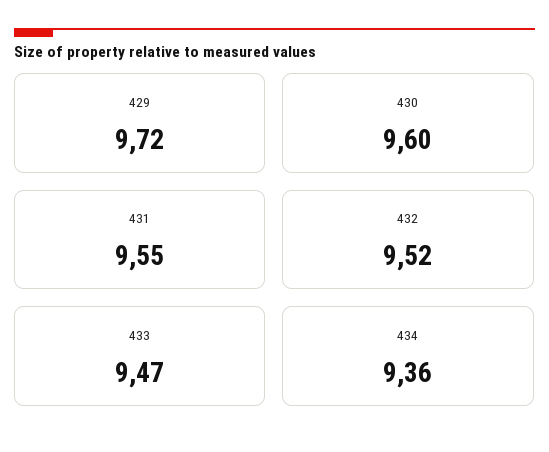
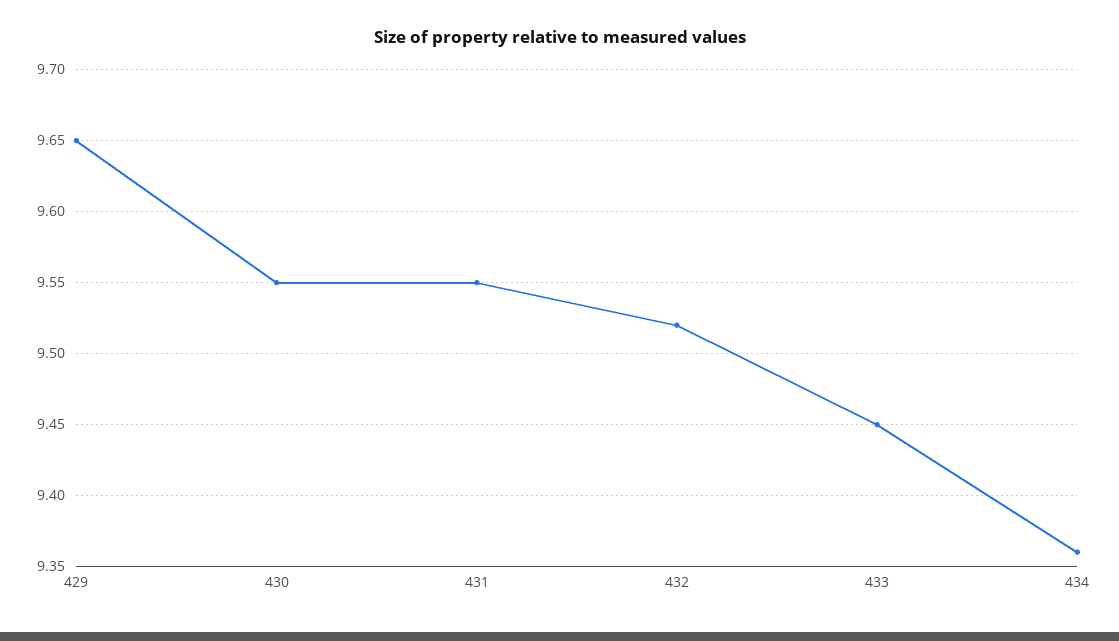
  {
-   "429": 9.72,
+   "429": 9.65,
-   "430": 9.6,
+   "430": 9.55,
    "431": 9.55,
    "432": 9.52,
-   "433": 9.47,
+   "433": 9.45,
    "434": 9.36
  }

